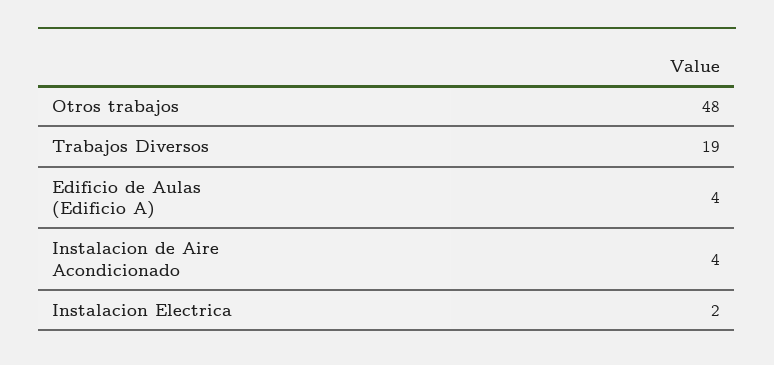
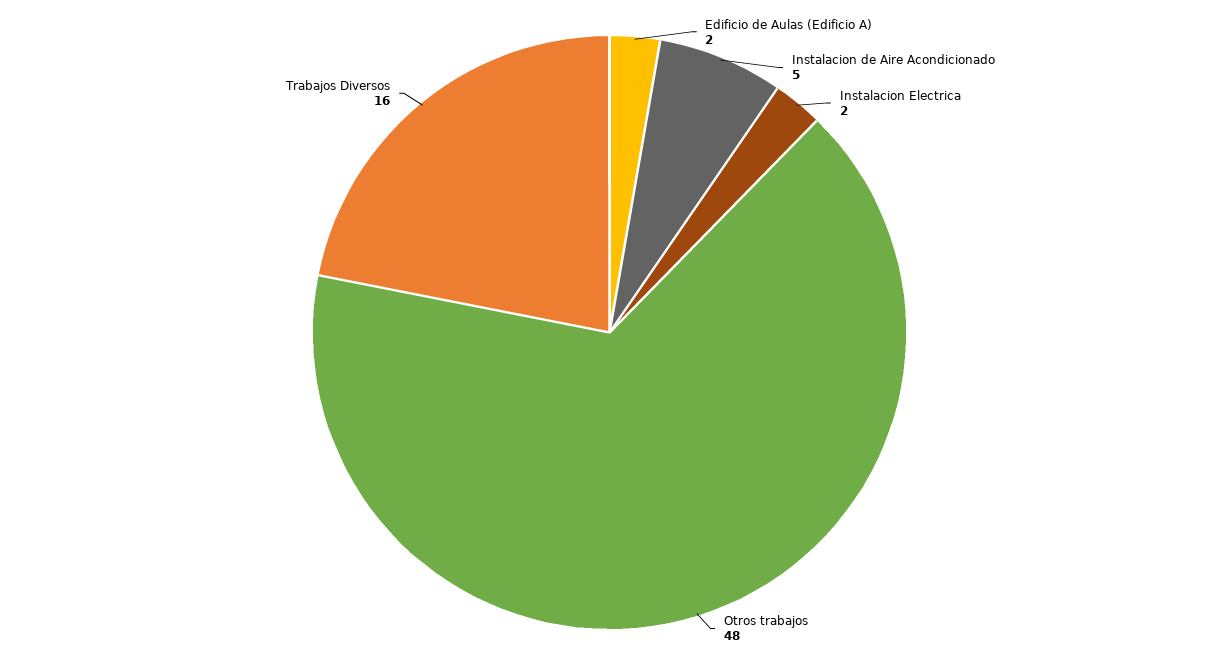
  {
    "Otros trabajos": 48,
-   "Trabajos Diversos": 19,
+   "Trabajos Diversos": 16,
-   "Edificio de Aulas (Edificio A)": 4,
+   "Edificio de Aulas (Edificio A)": 2,
-   "Instalacion de Aire Acondicionado": 4,
+   "Instalacion de Aire Acondicionado": 5,
    "Instalacion Electrica": 2
  }

